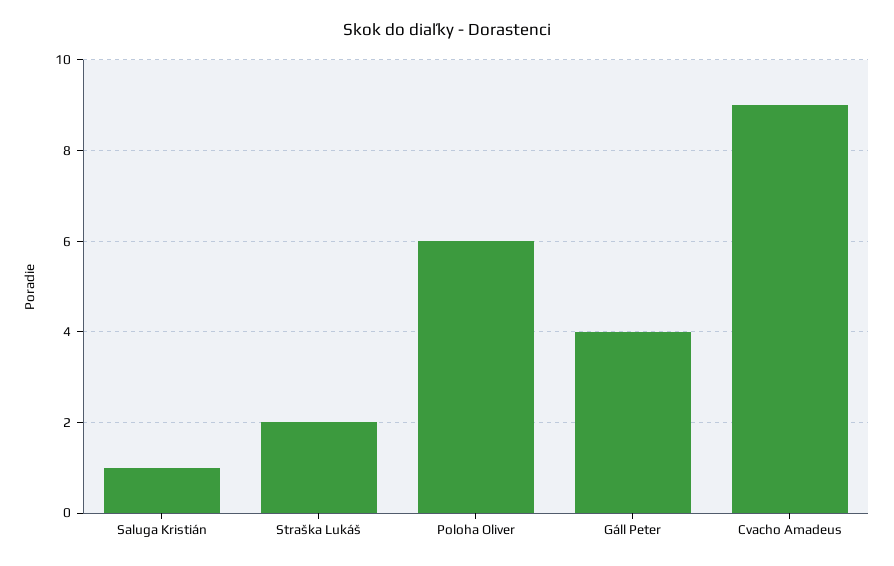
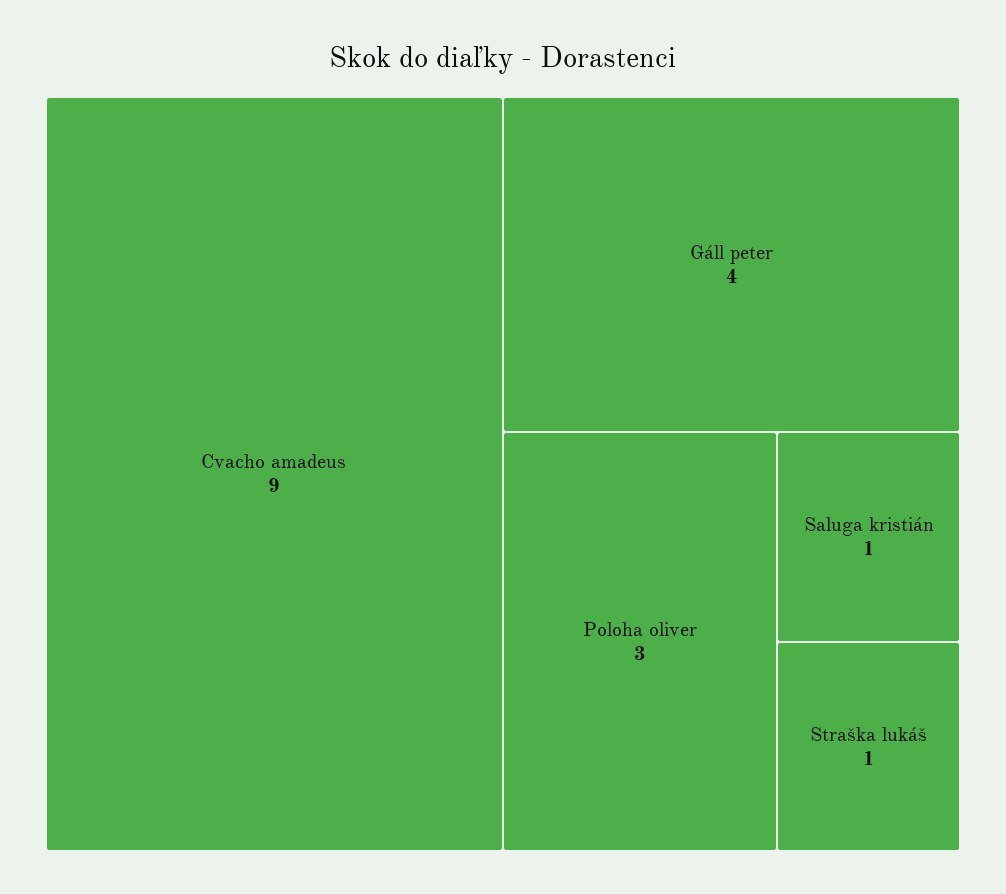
  {
    "Saluga Kristián": 1,
-   "Straška Lukáš": 2,
+   "Straška Lukáš": 1,
-   "Poloha Oliver": 6,
+   "Poloha Oliver": 3,
    "Gáll Peter": 4,
    "Cvacho Amadeus": 9
  }

